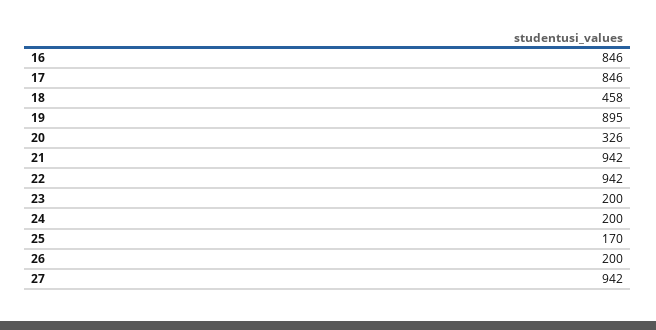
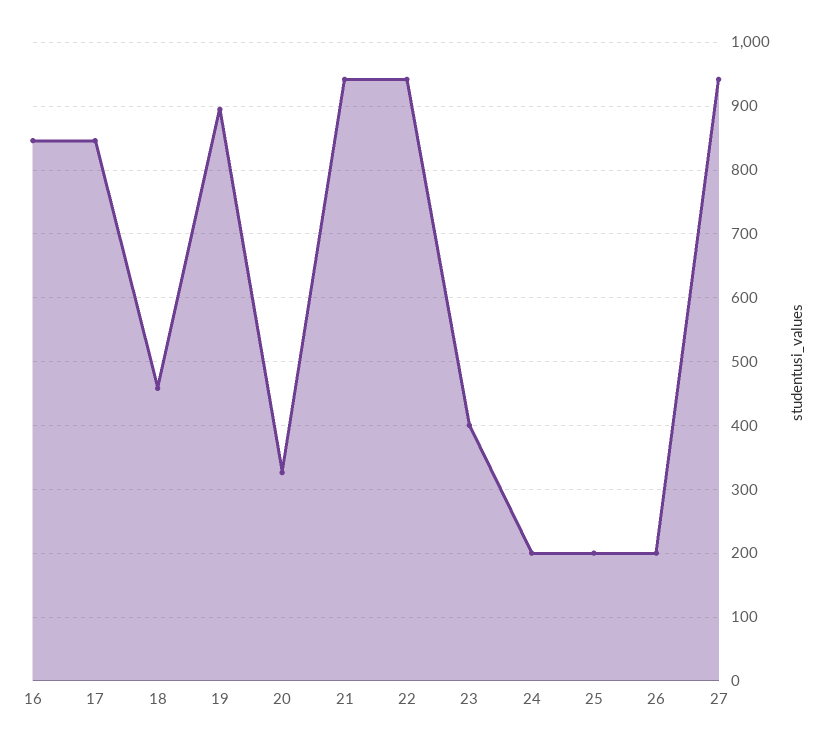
  {
    "16": 846,
    "17": 846,
    "18": 458,
    "19": 895,
    "20": 326,
    "21": 942,
    "22": 942,
-   "23": 200,
+   "23": 400,
    "24": 200,
-   "25": 170,
+   "25": 200,
    "26": 200,
    "27": 942
  }

